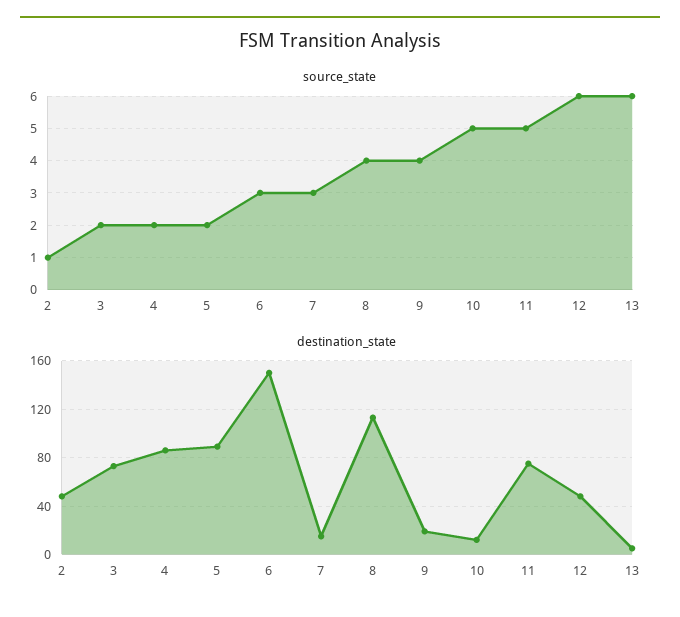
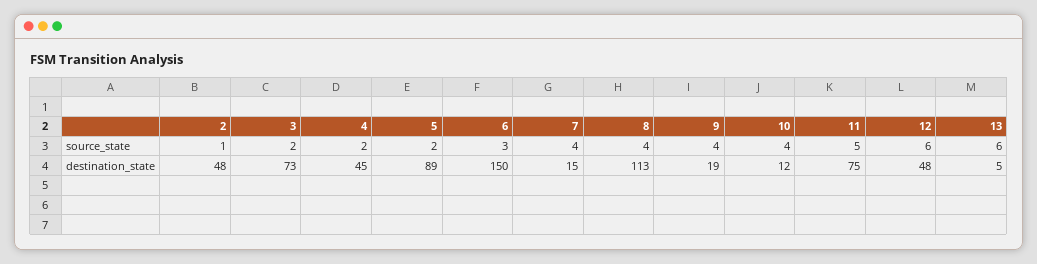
  {
    "source_state": {
      "2": 1,
      "3": 2,
      "4": 2,
      "5": 2,
      "6": 3,
-     "7": 3,
+     "7": 4,
      "8": 4,
      "9": 4,
-     "10": 5,
+     "10": 4,
      "11": 5,
      "12": 6,
      "13": 6
    },
    "destination_state": {
      "2": 48,
      "3": 73,
-     "4": 85,
+     "4": 45,
      "5": 89,
      "6": 150,
      "7": 15,
      "8": 113,
      "9": 19,
      "10": 12,
      "11": 75,
      "12": 48,
      "13": 5
    }
  }

